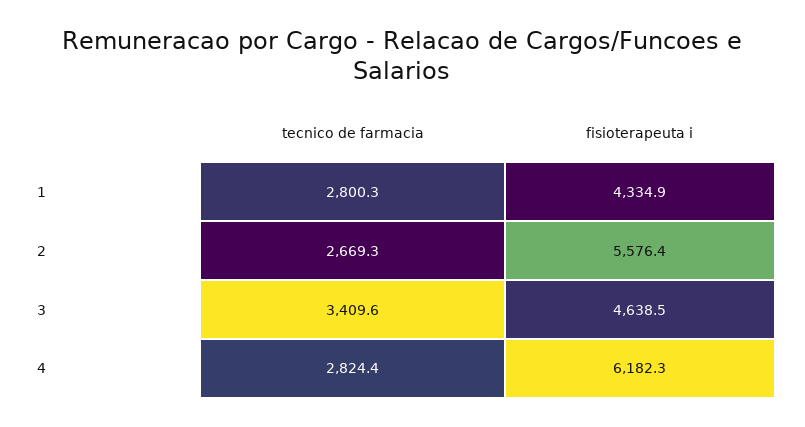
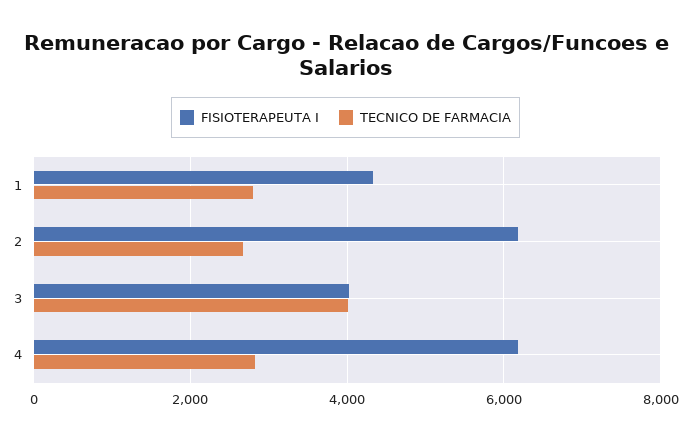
  {
    "tecnico de farmacia": {
      "1": 2800.3,
      "2": 2669.3,
-     "3": 3409.6,
+     "3": 4000,
      "4": 2824.4
    },
    "fisioterapeuta i": {
      "1": 4334.9,
-     "2": 5576.4,
+     "2": 6200,
-     "3": 4638.5,
+     "3": 4000,
      "4": 6182.3
    }
  }

